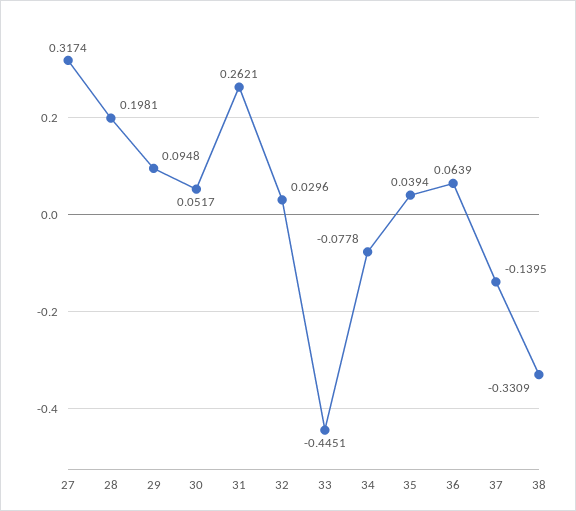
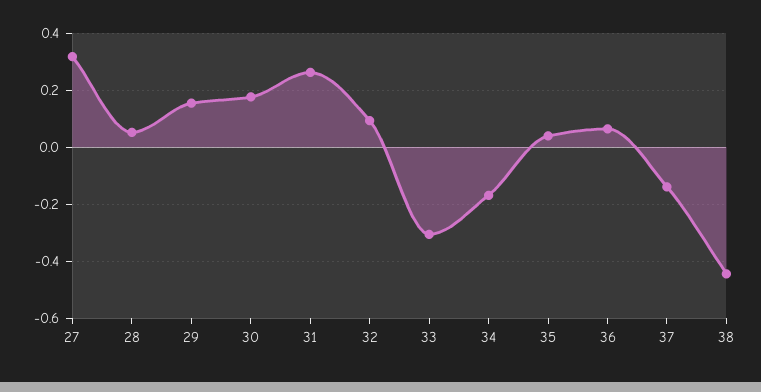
  {
    "27": 0.3174,
-   "28": 0.1981,
+   "28": 0.05,
-   "29": 0.0948,
+   "29": 0.15,
-   "30": 0.0517,
+   "30": 0.175,
    "31": 0.2621,
-   "32": 0.0296,
+   "32": 0.1,
-   "33": -0.4451,
+   "33": -0.3,
-   "34": -0.0778,
+   "34": -0.175,
    "35": 0.0394,
    "36": 0.0639,
    "37": -0.1395,
-   "38": -0.3309
+   "38": -0.45
  }

